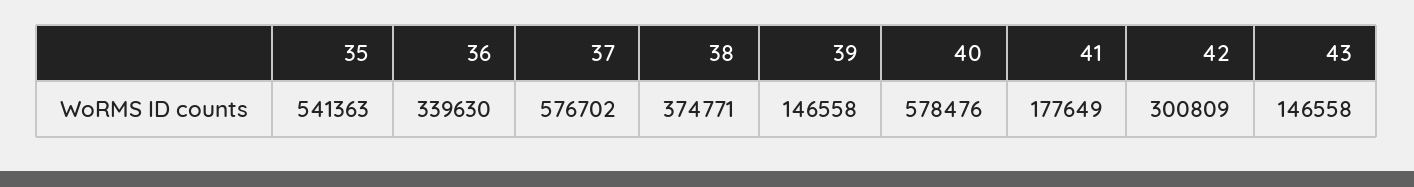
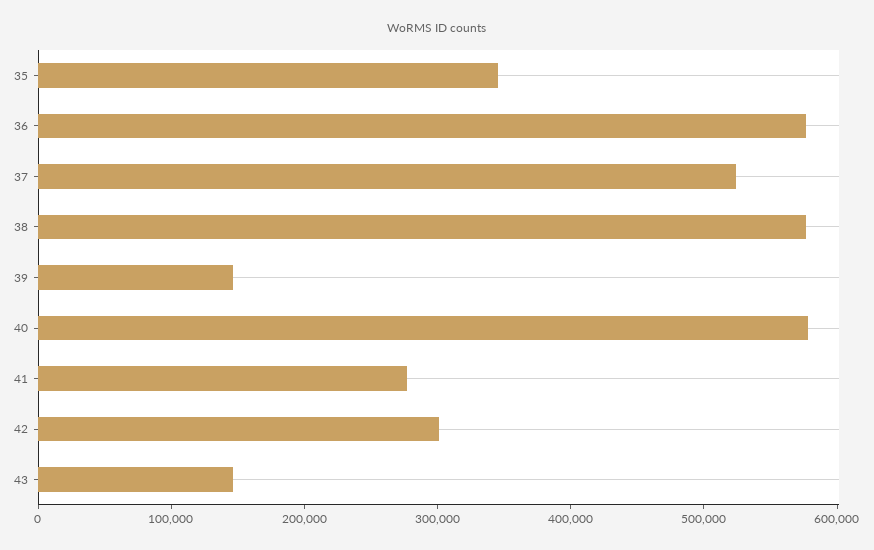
  {
-   "35": 541363,
+   "35": 340000,
-   "36": 339630,
+   "36": 580000,
-   "37": 576702,
+   "37": 520000,
-   "38": 374771,
+   "38": 580000,
    "39": 146558,
    "40": 578476,
-   "41": 177649,
+   "41": 280000,
    "42": 300809,
    "43": 146558
  }

